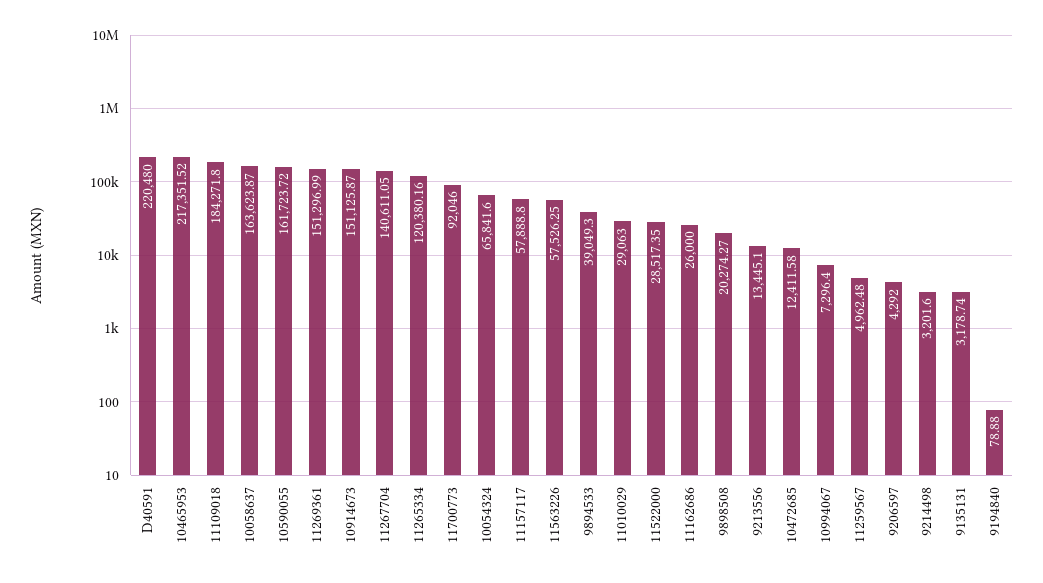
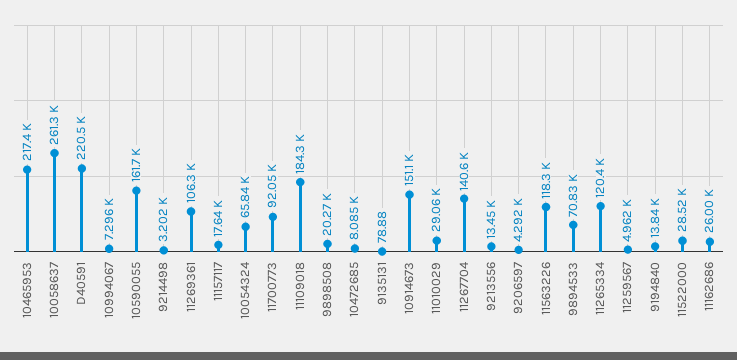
  {
    "D40591": 220480,
    "10465953": 217351.52,
    "11109018": 184271.8,
-   "10058637": 163623.87,
+   "10058637": 261300,
    "10590055": 161723.72,
-   "11269361": 151296.99,
+   "11269361": 106300,
    "10914673": 151125.87,
    "11267704": 140611.05,
    "11265334": 120380.16,
    "11700773": 92046,
    "10054324": 65841.6,
-   "11157117": 57888.8,
+   "11157117": 17640,
-   "11563226": 57526.25,
+   "11563226": 118300,
-   "9894533": 39049.3,
+   "9894533": 70830,
    "11010029": 29063,
    "11522000": 28517.35,
    "11162686": 26000,
    "9898508": 20274.27,
    "9213556": 13445.1,
-   "10472685": 12411.58,
+   "10472685": 8085,
    "10994067": 7296.4,
    "11259567": 4962.48,
    "9206597": 4292,
    "9214498": 3201.6,
-   "9135131": 3178.74,
+   "9135131": 78.88,
-   "9194840": 78.88
+   "9194840": 13840
  }

